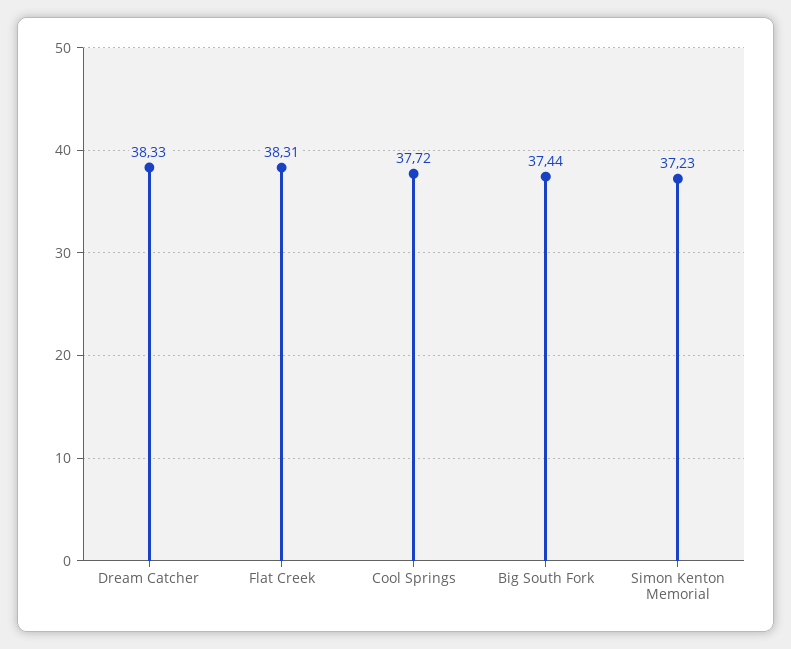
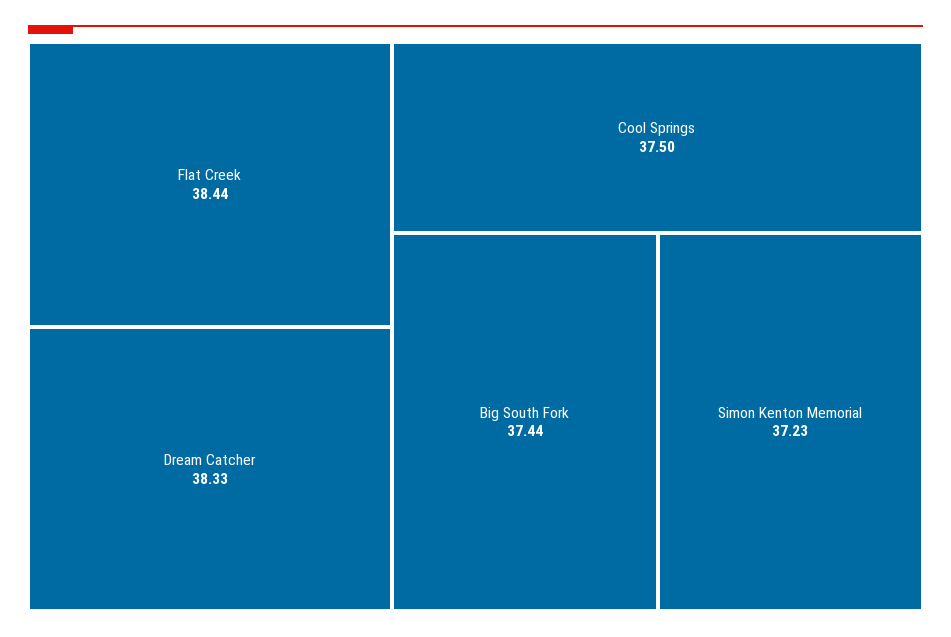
  {
    "Dream Catcher": 38.33,
-   "Flat Creek": 38.31,
+   "Flat Creek": 38.44,
-   "Cool Springs": 37.72,
+   "Cool Springs": 37.5,
    "Big South Fork": 37.44,
    "Simon Kenton Memorial": 37.23
  }

